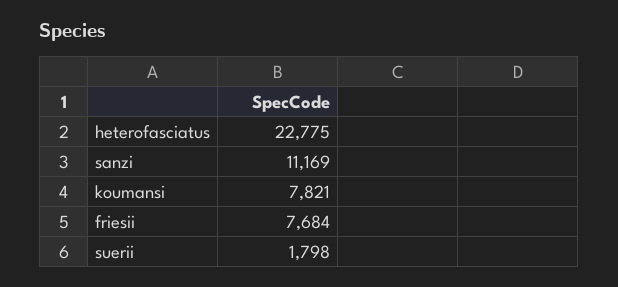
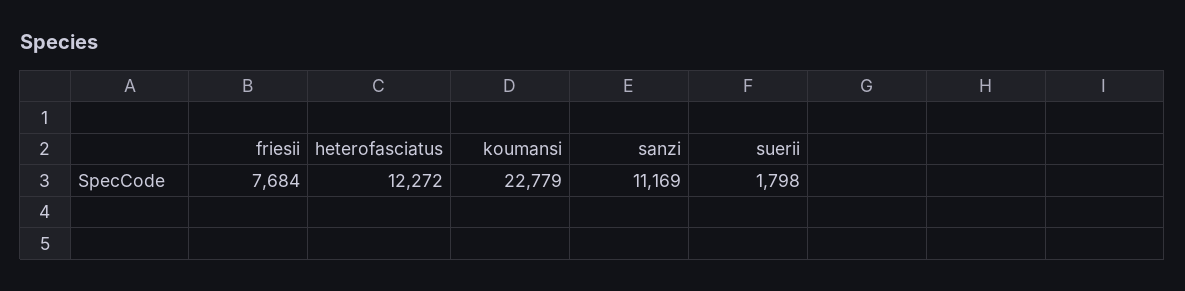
  {
-   "heterofasciatus": 22775,
+   "heterofasciatus": 12272,
    "sanzi": 11169,
-   "koumansi": 7821,
+   "koumansi": 22779,
    "friesii": 7684,
    "suerii": 1798
  }

